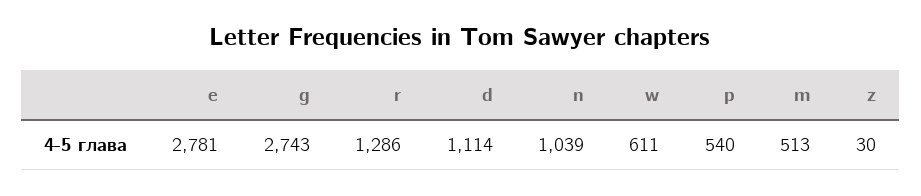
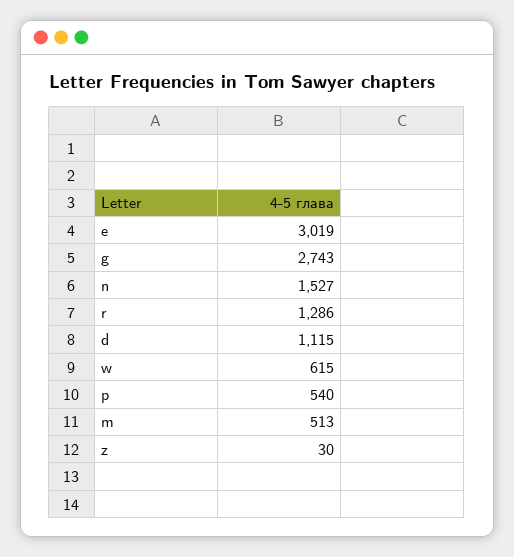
  {
-   "e": 2781,
+   "e": 3019,
    "g": 2743,
    "r": 1286,
-   "d": 1114,
+   "d": 1115,
-   "n": 1039,
+   "n": 1527,
-   "w": 611,
+   "w": 615,
    "p": 540,
    "m": 513,
    "z": 30
  }

